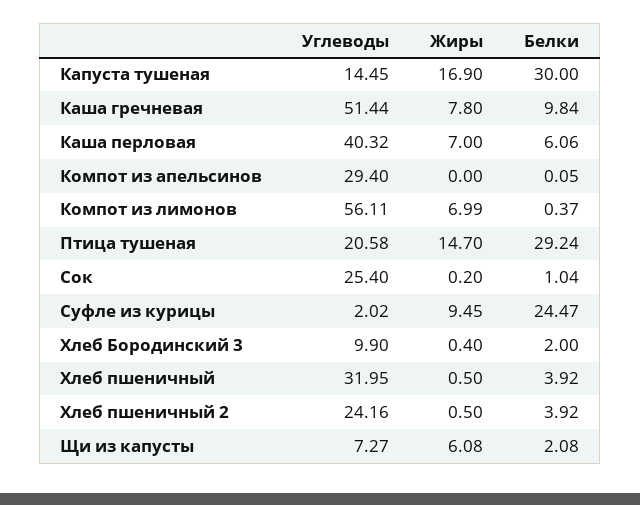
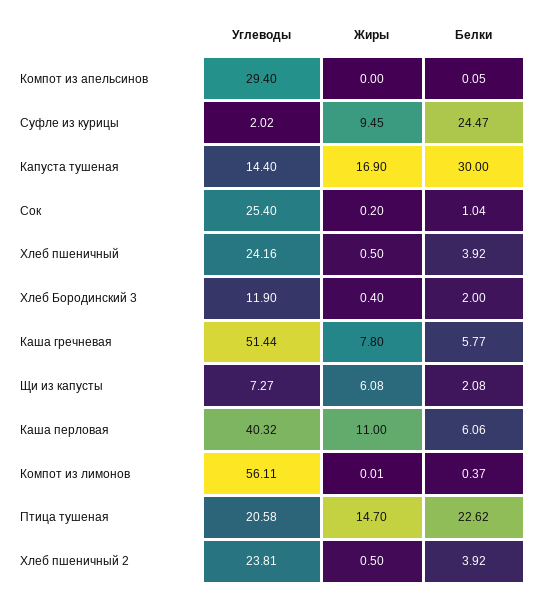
  {
    "Углеводы": {
-     "Капуста тушеная": 14.45,
+     "Капуста тушеная": 14.4,
      "Каша гречневая": 51.44,
      "Каша перловая": 40.32,
      "Компот из апельсинов": 29.4,
      "Компот из лимонов": 56.11,
      "Птица тушеная": 20.58,
      "Сок": 25.4,
      "Суфле из курицы": 2.02,
-     "Хлеб Бородинский 3": 9.9,
+     "Хлеб Бородинский 3": 11.9,
-     "Хлеб пшеничный": 31.95,
+     "Хлеб пшеничный": 24.16,
-     "Хлеб пшеничный 2": 24.16,
+     "Хлеб пшеничный 2": 23.81,
      "Щи из капусты": 7.27
    },
    "Жиры": {
      "Капуста тушеная": 16.9,
      "Каша гречневая": 7.8,
-     "Каша перловая": 7,
+     "Каша перловая": 11,
      "Компот из апельсинов": 0,
-     "Компот из лимонов": 6.99,
+     "Компот из лимонов": 0.01,
      "Птица тушеная": 14.7,
      "Сок": 0.2,
      "Суфле из курицы": 9.45,
      "Хлеб Бородинский 3": 0.4,
      "Хлеб пшеничный": 0.5,
      "Хлеб пшеничный 2": 0.5,
      "Щи из капусты": 6.08
    },
    "Белки": {
      "Капуста тушеная": 30,
-     "Каша гречневая": 9.84,
+     "Каша гречневая": 5.77,
      "Каша перловая": 6.06,
      "Компот из апельсинов": 0.05,
      "Компот из лимонов": 0.37,
-     "Птица тушеная": 29.24,
+     "Птица тушеная": 22.62,
      "Сок": 1.04,
      "Суфле из курицы": 24.47,
      "Хлеб Бородинский 3": 2,
      "Хлеб пшеничный": 3.92,
      "Хлеб пшеничный 2": 3.92,
      "Щи из капусты": 2.08
    }
  }

